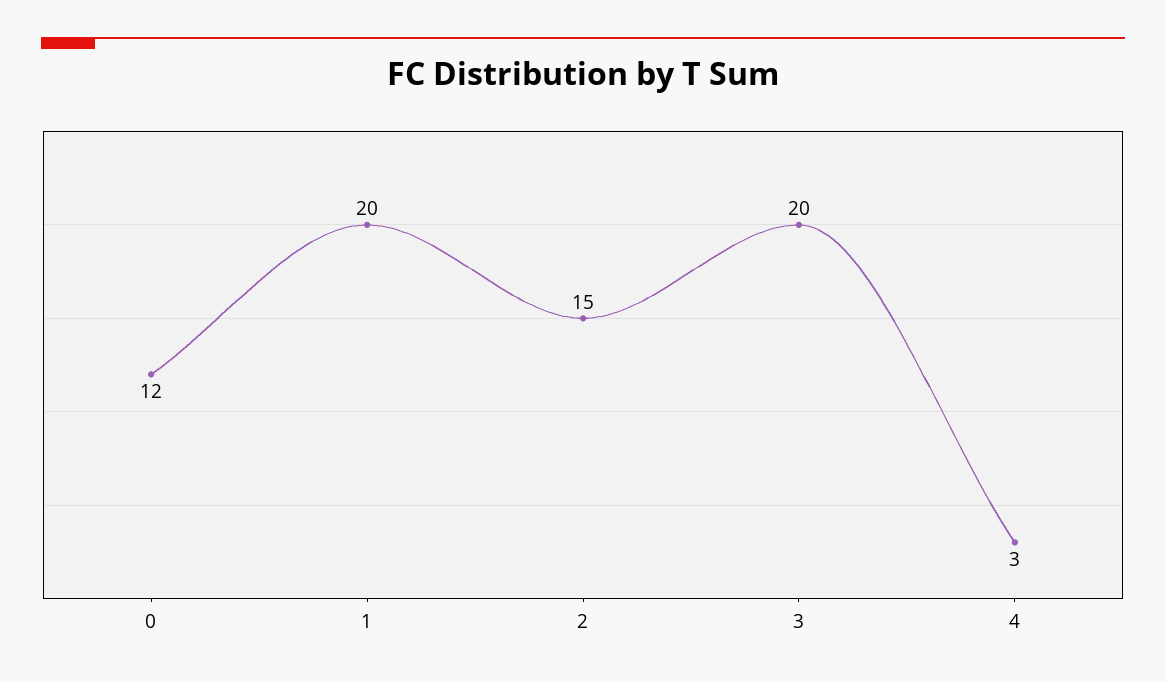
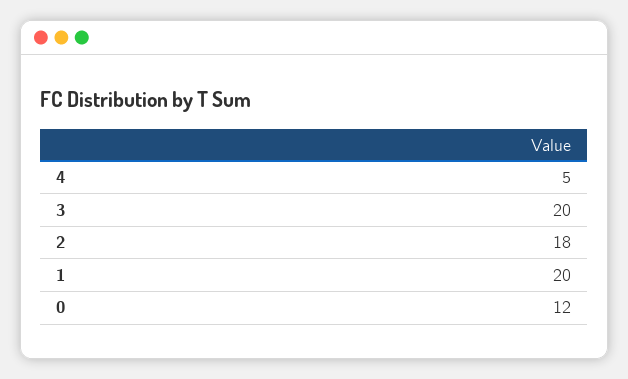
  {
    "0": 12,
    "1": 20,
-   "2": 15,
+   "2": 18,
    "3": 20,
-   "4": 3
+   "4": 5
  }

